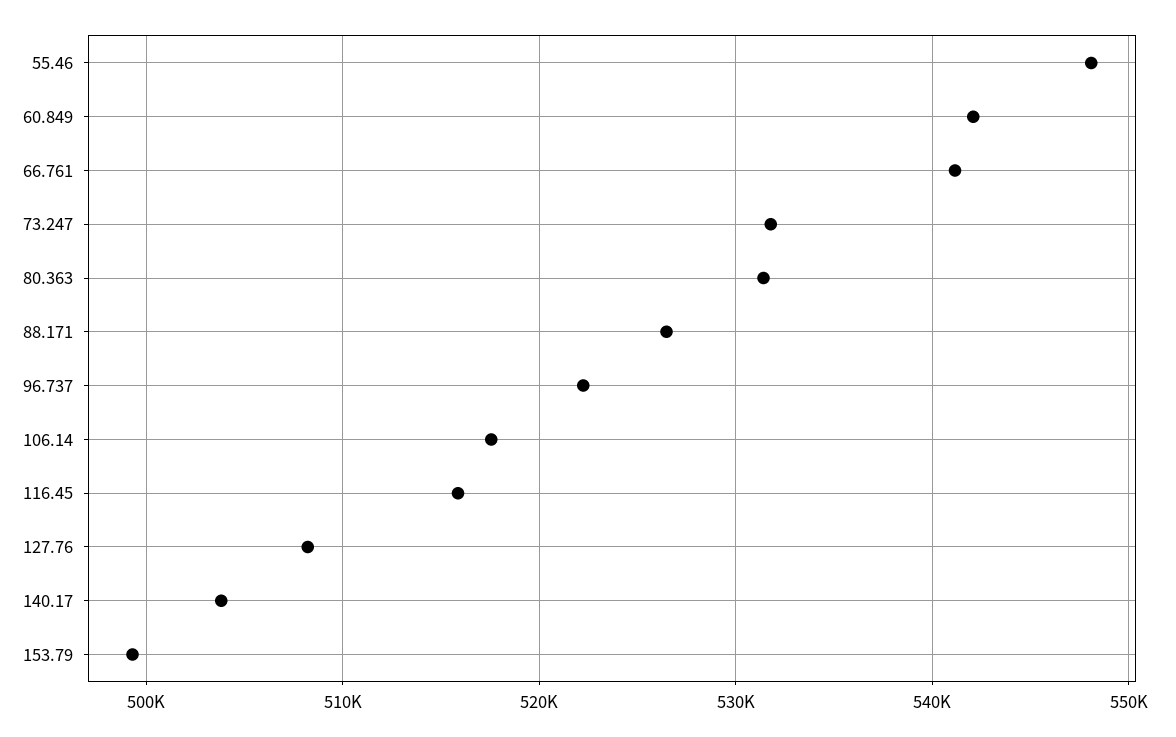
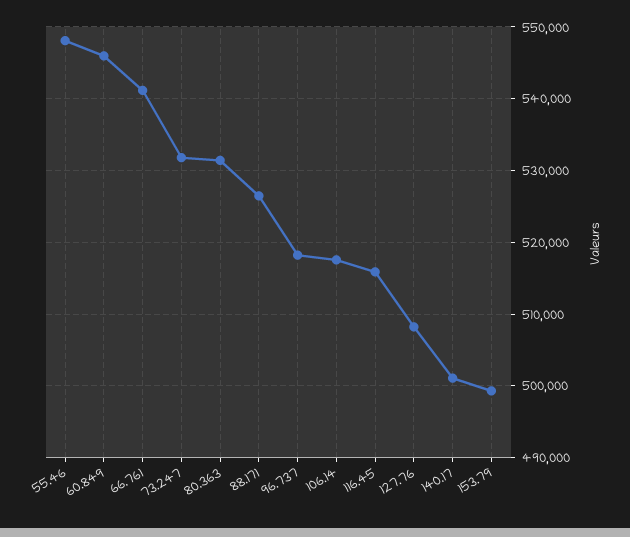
  {
    "55.46": 548000,
-   "60.849": 542000,
+   "60.849": 546000,
    "66.761": 541000,
    "73.247": 532000,
    "80.363": 531000,
    "88.171": 526000,
-   "96.737": 522000,
+   "96.737": 518000,
    "106.14": 518000,
    "116.45": 516000,
    "127.76": 508000,
-   "140.17": 504000,
+   "140.17": 501000,
    "153.79": 499000
  }

